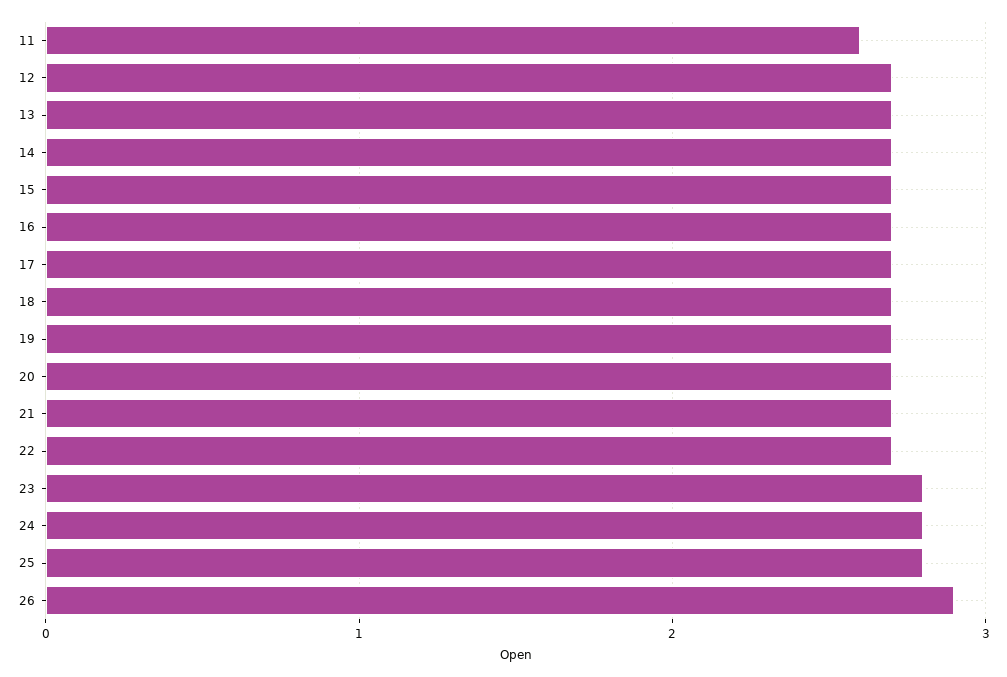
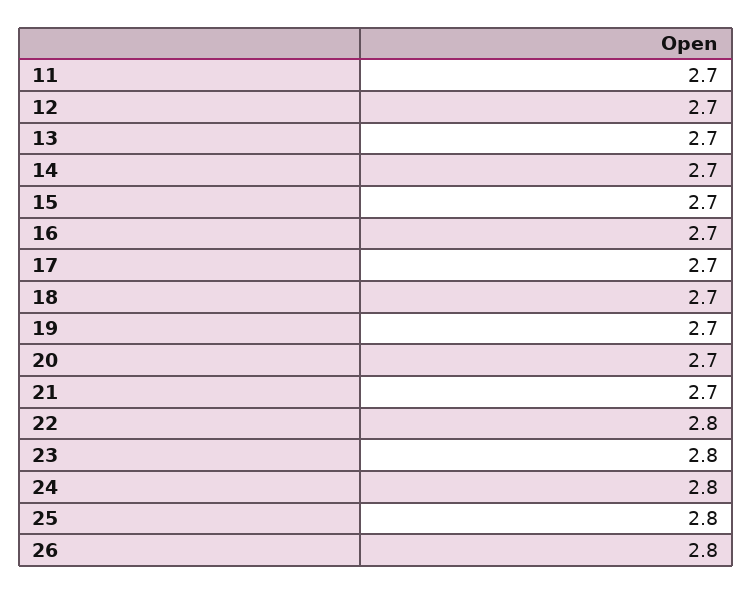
  {
-   "11": 2.6,
+   "11": 2.7,
    "12": 2.7,
    "13": 2.7,
    "14": 2.7,
    "15": 2.7,
    "16": 2.7,
    "17": 2.7,
    "18": 2.7,
    "19": 2.7,
    "20": 2.7,
    "21": 2.7,
-   "22": 2.7,
+   "22": 2.8,
    "23": 2.8,
    "24": 2.8,
    "25": 2.8,
-   "26": 2.9
+   "26": 2.8
  }

